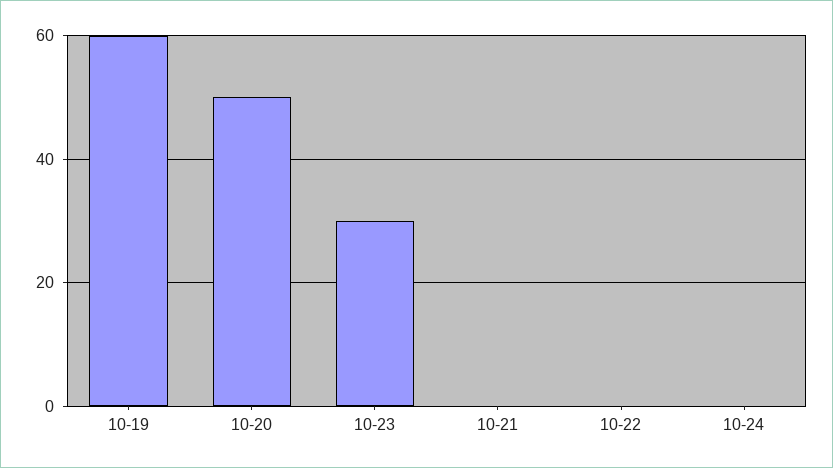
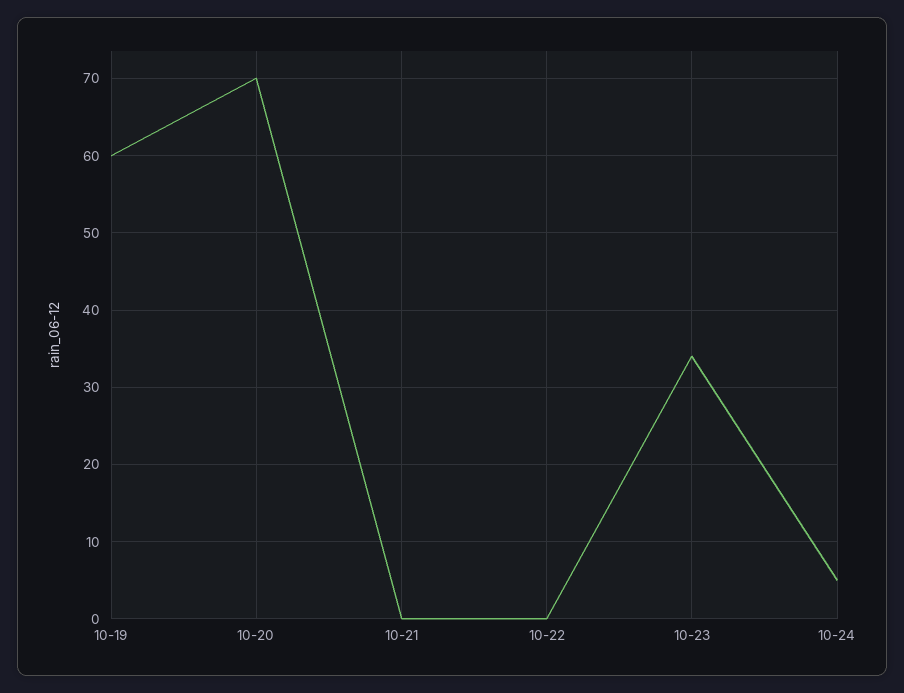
  {
    "10-19": 60,
-   "10-20": 50,
+   "10-20": 70,
-   "10-23": 30,
+   "10-23": 34,
    "10-21": 0,
    "10-22": 0,
-   "10-24": 0
+   "10-24": 5
  }

